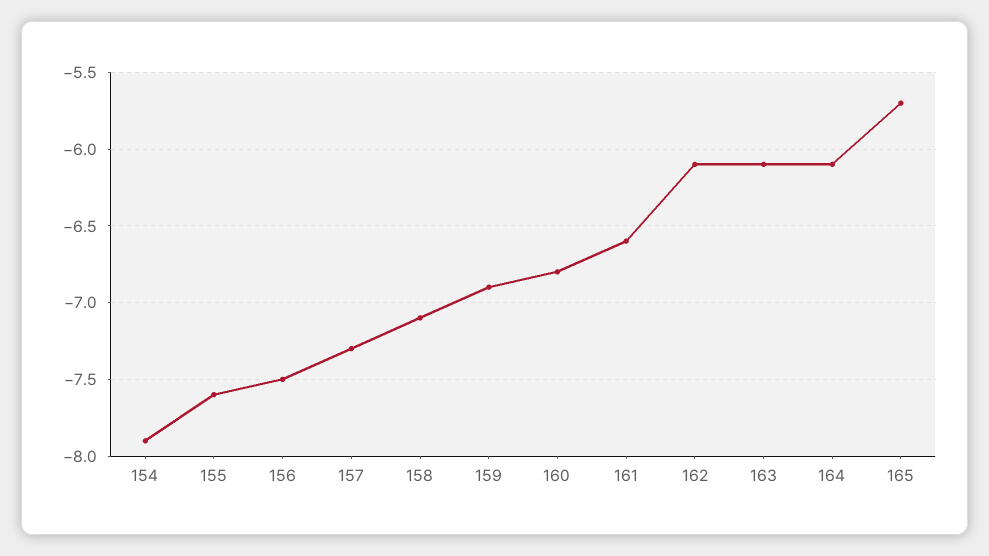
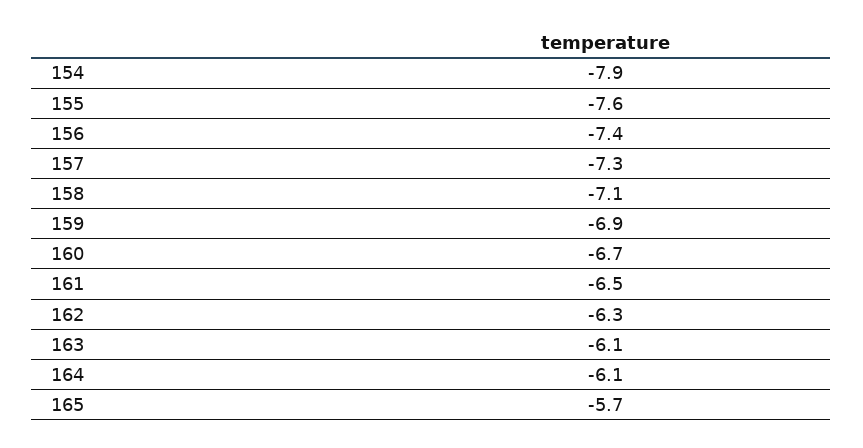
  {
    "154": -7.9,
    "155": -7.6,
-   "156": -7.5,
+   "156": -7.4,
    "157": -7.3,
    "158": -7.1,
    "159": -6.9,
-   "160": -6.8,
+   "160": -6.7,
-   "161": -6.6,
+   "161": -6.5,
-   "162": -6.1,
+   "162": -6.3,
    "163": -6.1,
    "164": -6.1,
    "165": -5.7
  }

